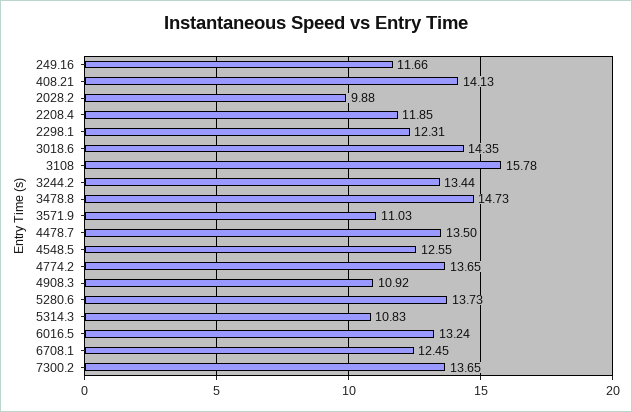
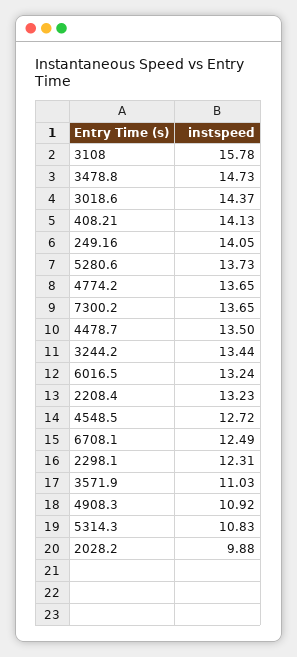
  {
-   "249.16": 11.66,
+   "249.16": 14.05,
    "408.21": 14.13,
    "2028.2": 9.88,
-   "2208.4": 11.85,
+   "2208.4": 13.23,
    "2298.1": 12.31,
-   "3018.6": 14.35,
+   "3018.6": 14.37,
    "3108": 15.78,
    "3244.2": 13.44,
    "3478.8": 14.73,
    "3571.9": 11.03,
    "4478.7": 13.5,
-   "4548.5": 12.55,
+   "4548.5": 12.72,
    "4774.2": 13.65,
    "4908.3": 10.92,
    "5280.6": 13.73,
    "5314.3": 10.83,
    "6016.5": 13.24,
-   "6708.1": 12.45,
+   "6708.1": 12.49,
    "7300.2": 13.65
  }

